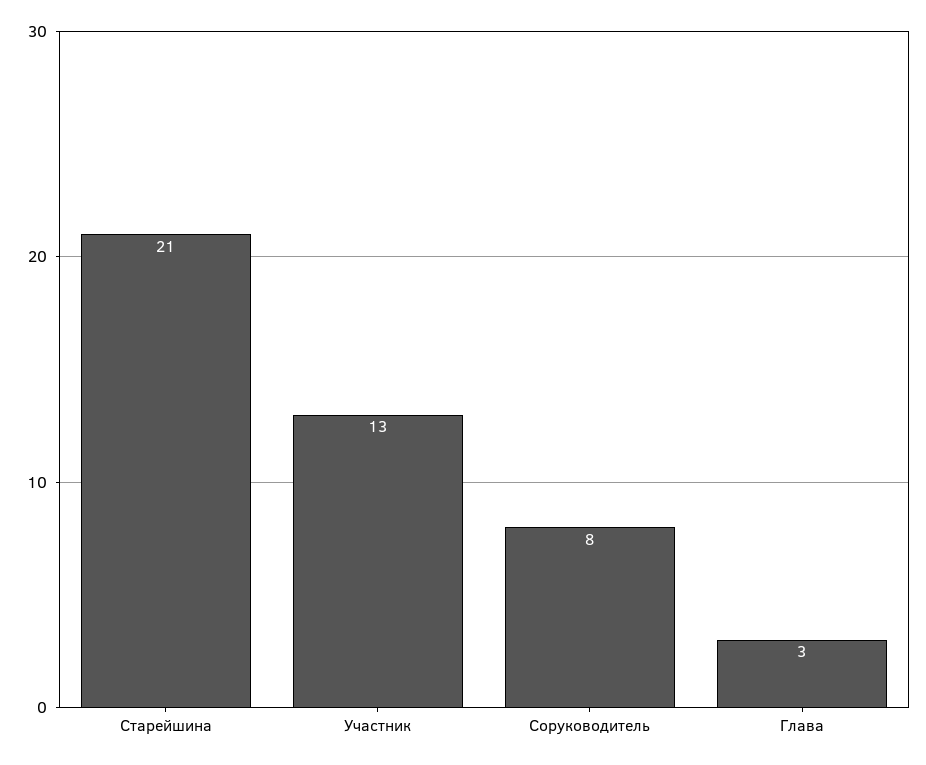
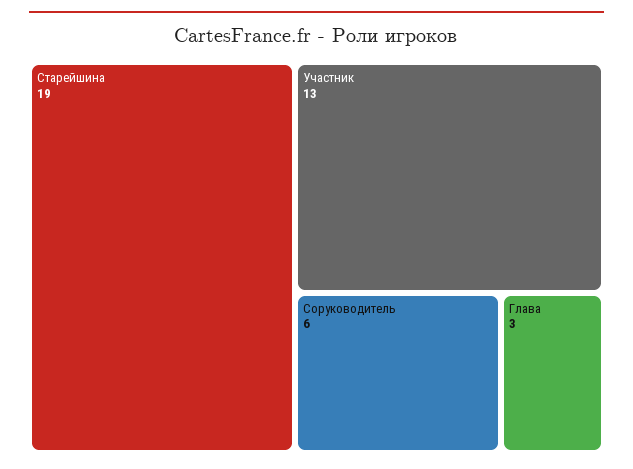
  {
-   "Старейшина": 21,
+   "Старейшина": 19,
    "Участник": 13,
-   "Соруководитель": 8,
+   "Соруководитель": 6,
    "Глава": 3
  }

